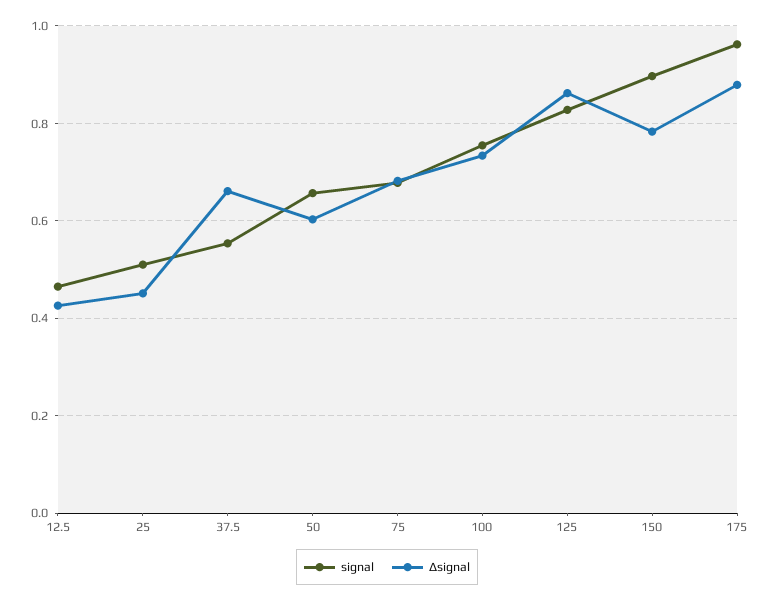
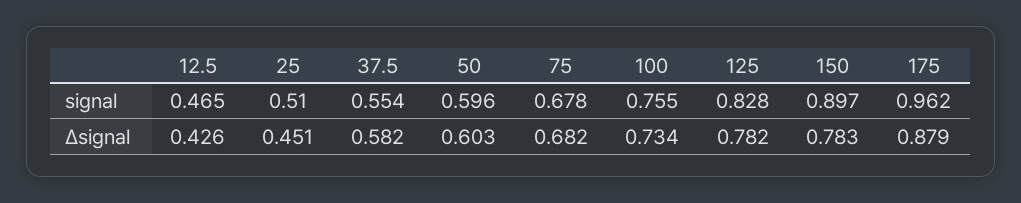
  {
    "signal": {
      "12.5": 0.465,
      "25": 0.51,
      "37.5": 0.554,
-     "50": 0.66,
+     "50": 0.596,
      "75": 0.678,
      "100": 0.755,
      "125": 0.828,
      "150": 0.897,
      "175": 0.962
    },
    "Δsignal": {
      "12.5": 0.426,
      "25": 0.451,
-     "37.5": 0.66,
+     "37.5": 0.582,
      "50": 0.603,
      "75": 0.682,
      "100": 0.734,
-     "125": 0.86,
+     "125": 0.782,
      "150": 0.783,
      "175": 0.879
    }
  }

